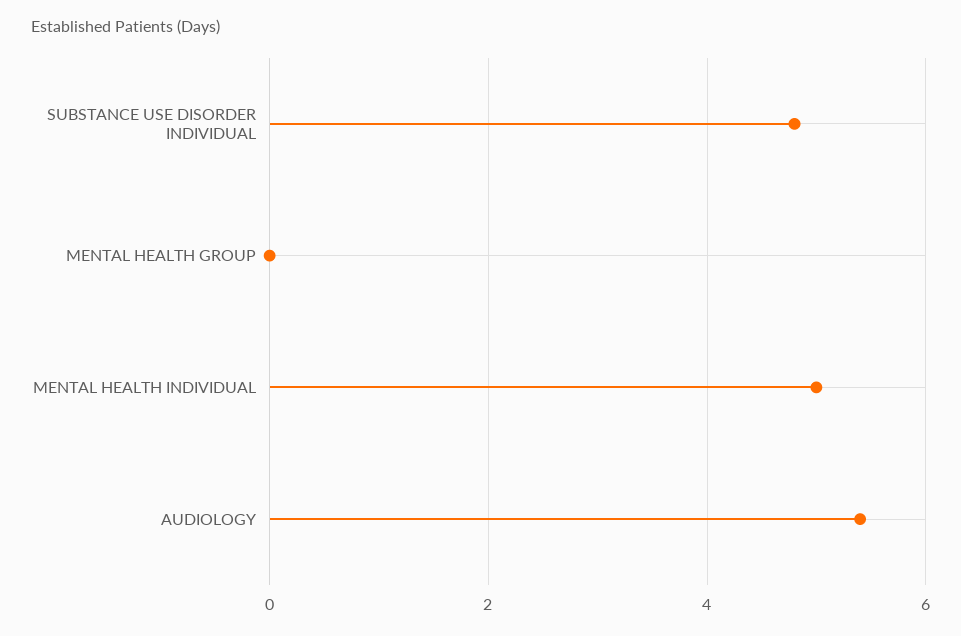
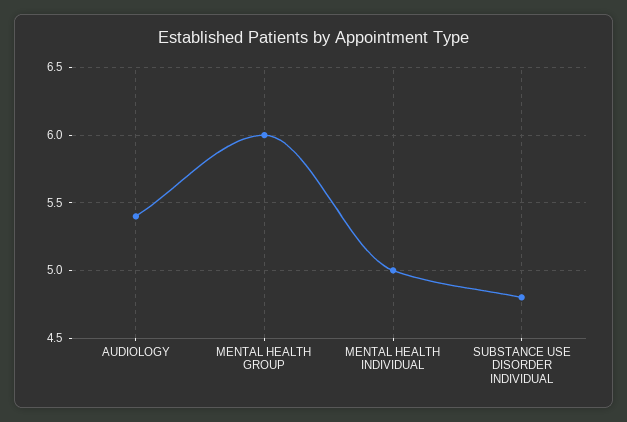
  {
    "SUBSTANCE USE DISORDER INDIVIDUAL": 4.8,
-   "MENTAL HEALTH GROUP": 0,
+   "MENTAL HEALTH GROUP": 6,
    "MENTAL HEALTH INDIVIDUAL": 5,
    "AUDIOLOGY": 5.4
  }

